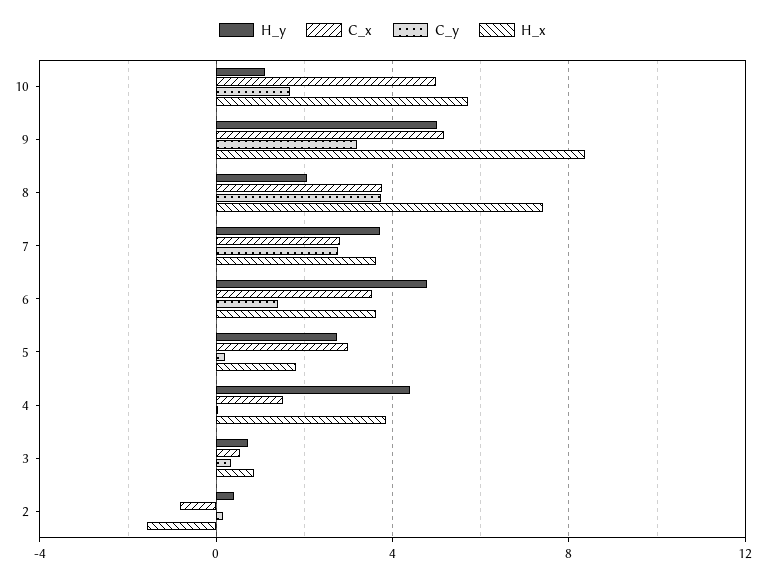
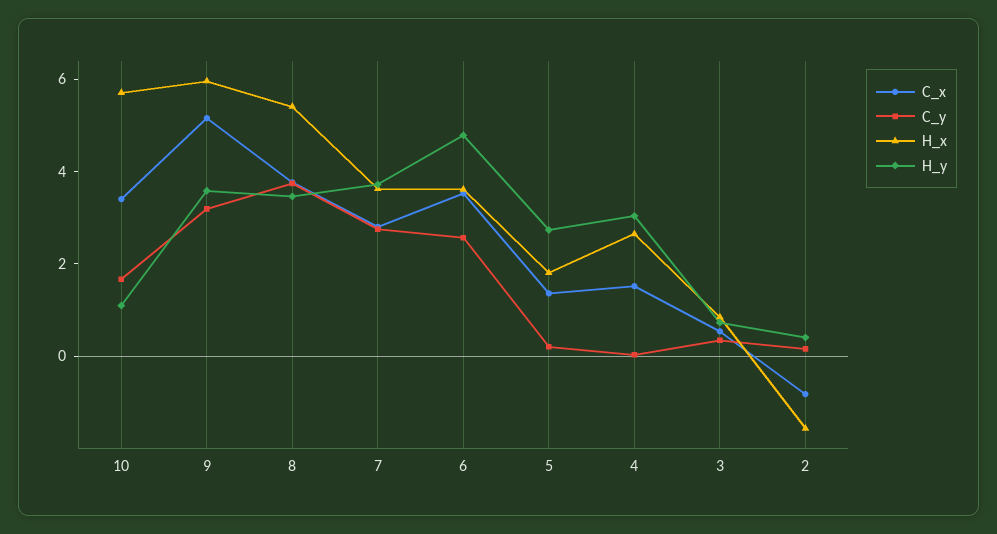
  {
    "H_y": {
      "10": 1,
-     "9": 5,
+     "9": 3.5,
-     "8": 2,
+     "8": 3.5,
      "7": 3.5,
      "6": 5,
      "5": 2.5,
-     "4": 4.5,
+     "4": 3,
      "3": 0.5,
      "2": 0.5
    },
    "C_x": {
-     "10": 5,
+     "10": 3.5,
      "9": 5,
      "8": 4,
      "7": 3,
      "6": 3.5,
-     "5": 3,
+     "5": 1.5,
      "4": 1.5,
      "3": 0.5,
      "2": -1
    },
    "C_y": {
      "10": 1.5,
      "9": 3,
      "8": 3.5,
      "7": 3,
-     "6": 1.5,
+     "6": 2.5,
      "5": 0,
      "4": 0,
      "3": 0.5,
      "2": 0
    },
    "H_x": {
      "10": 5.5,
-     "9": 8.5,
+     "9": 6,
-     "8": 7.5,
+     "8": 5.5,
      "7": 3.5,
      "6": 3.5,
      "5": 2,
-     "4": 4,
+     "4": 2.5,
      "3": 1,
      "2": -1.5
    }
  }

